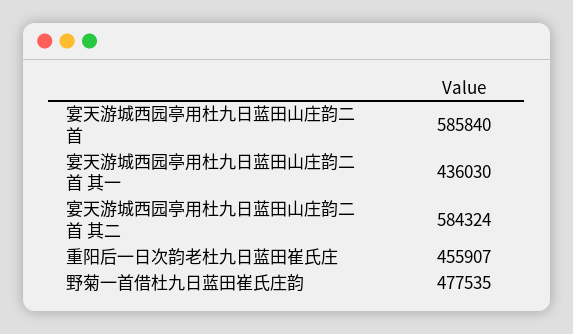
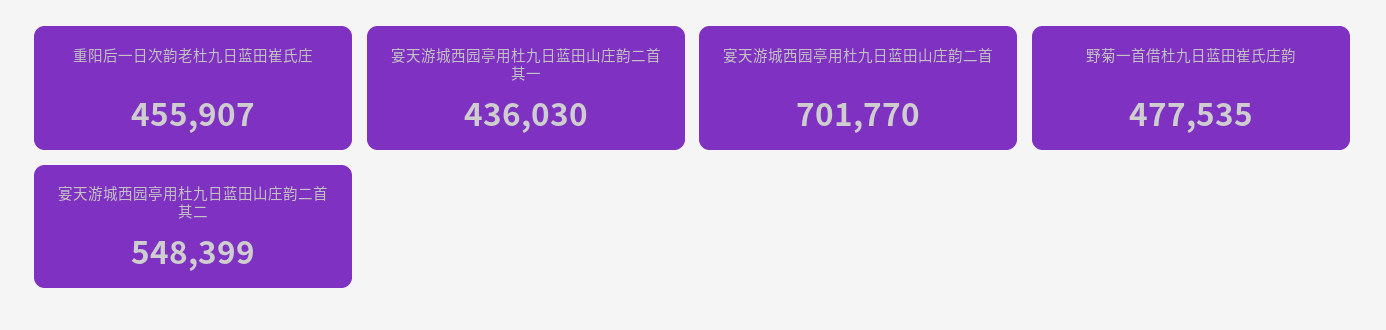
  {
-   "宴天游城西园亭用杜九日蓝田山庄韵二首": 585840,
+   "宴天游城西园亭用杜九日蓝田山庄韵二首": 701770,
    "宴天游城西园亭用杜九日蓝田山庄韵二首 其一": 436030,
-   "宴天游城西园亭用杜九日蓝田山庄韵二首 其二": 584324,
+   "宴天游城西园亭用杜九日蓝田山庄韵二首 其二": 548399,
    "重阳后一日次韵老杜九日蓝田崔氏庄": 455907,
    "野菊一首借杜九日蓝田崔氏庄韵": 477535
  }

